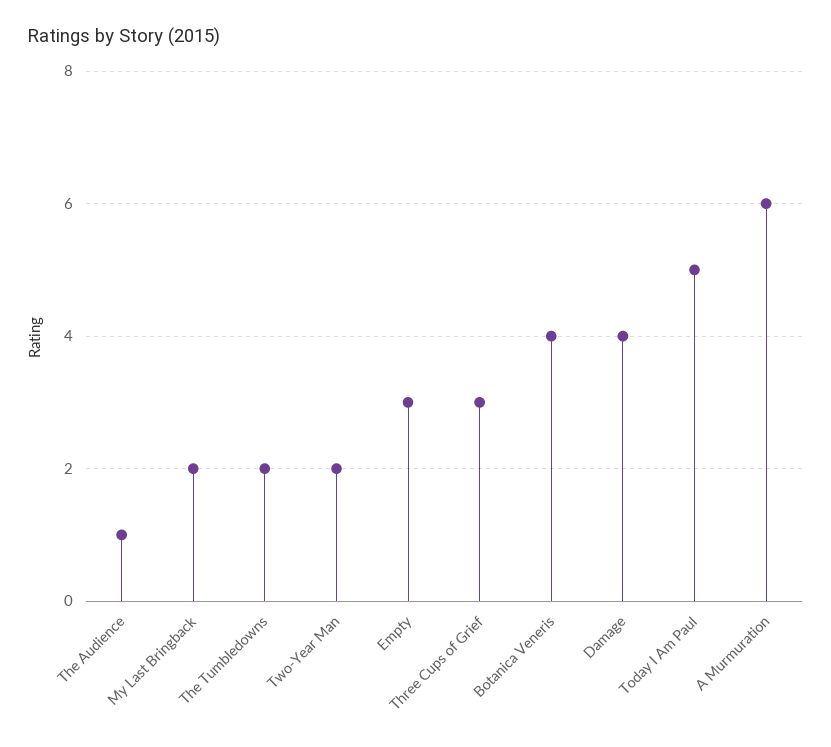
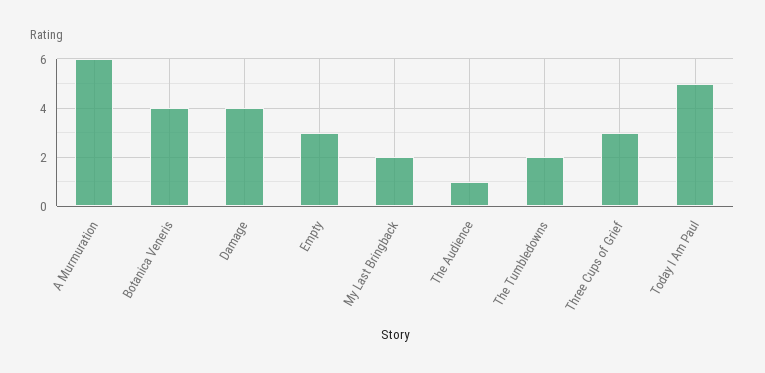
  {
    "The Audience": 1,
    "My Last Bringback": 2,
    "The Tumbledowns": 2,
-   "Two-Year Man": 2,
    "Empty": 3,
    "Three Cups of Grief": 3,
    "Botanica Veneris": 4,
    "Damage": 4,
    "Today I Am Paul": 5,
    "A Murmuration": 6
  }

